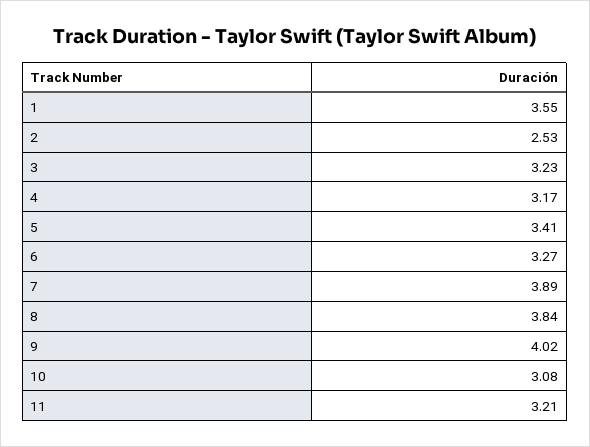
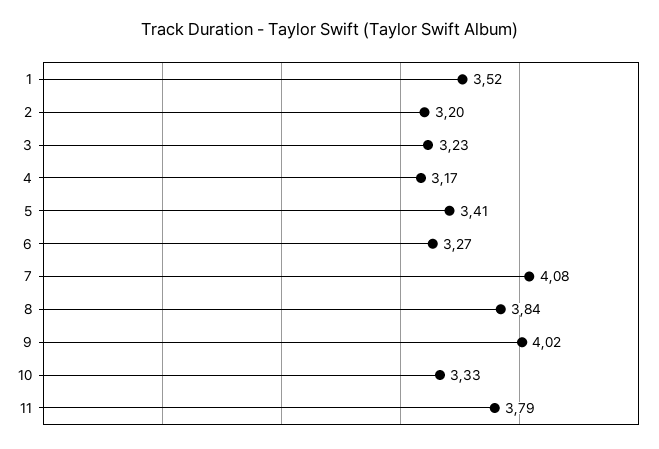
  {
-   "1": 3.55,
+   "1": 3.52,
-   "2": 2.53,
+   "2": 3.2,
    "3": 3.23,
    "4": 3.17,
    "5": 3.41,
    "6": 3.27,
-   "7": 3.89,
+   "7": 4.08,
    "8": 3.84,
    "9": 4.02,
-   "10": 3.08,
+   "10": 3.33,
-   "11": 3.21
+   "11": 3.79
  }

